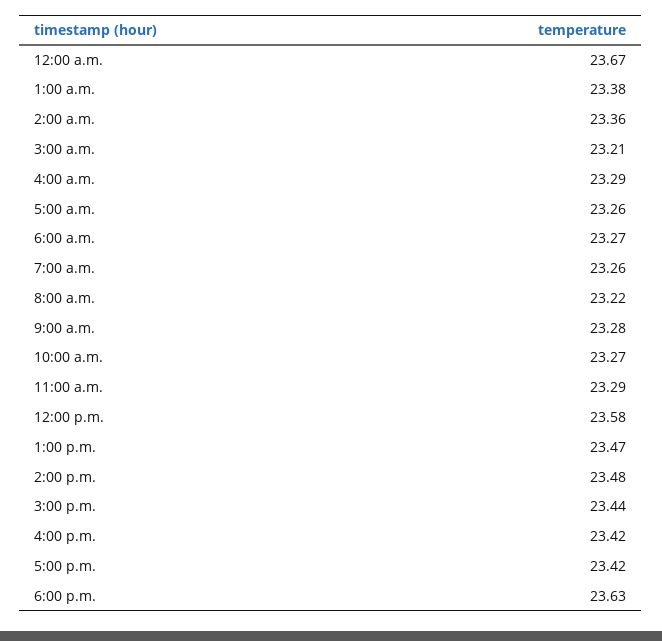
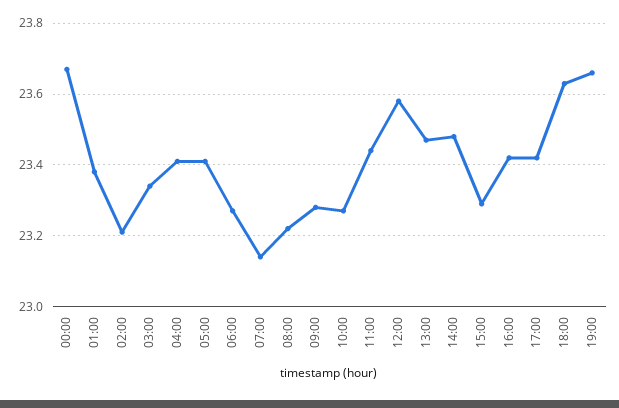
  {
    "12:00 a.m.": 23.67,
    "1:00 a.m.": 23.38,
-   "2:00 a.m.": 23.36,
+   "2:00 a.m.": 23.2,
-   "3:00 a.m.": 23.21,
+   "3:00 a.m.": 23.35,
-   "4:00 a.m.": 23.29,
+   "4:00 a.m.": 23.4,
-   "5:00 a.m.": 23.26,
+   "5:00 a.m.": 23.4,
    "6:00 a.m.": 23.27,
-   "7:00 a.m.": 23.26,
+   "7:00 a.m.": 23.15,
    "8:00 a.m.": 23.22,
    "9:00 a.m.": 23.28,
    "10:00 a.m.": 23.27,
-   "11:00 a.m.": 23.29,
+   "11:00 a.m.": 23.45,
    "12:00 p.m.": 23.58,
    "1:00 p.m.": 23.47,
    "2:00 p.m.": 23.48,
-   "3:00 p.m.": 23.44,
+   "3:00 p.m.": 23.3,
    "4:00 p.m.": 23.42,
    "5:00 p.m.": 23.42,
-   "6:00 p.m.": 23.63
+   "6:00 p.m.": 23.63,
+   "19:00": 23.65
  }

